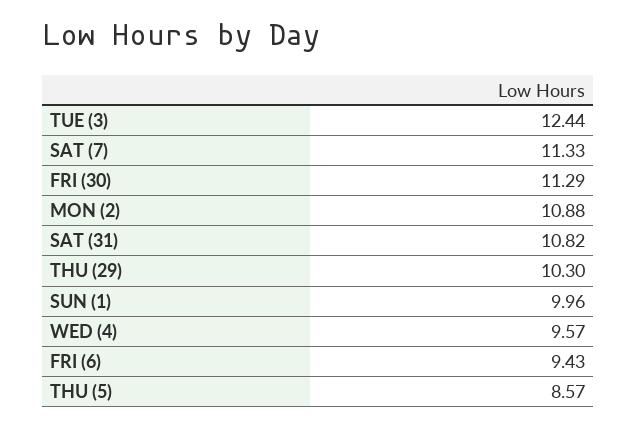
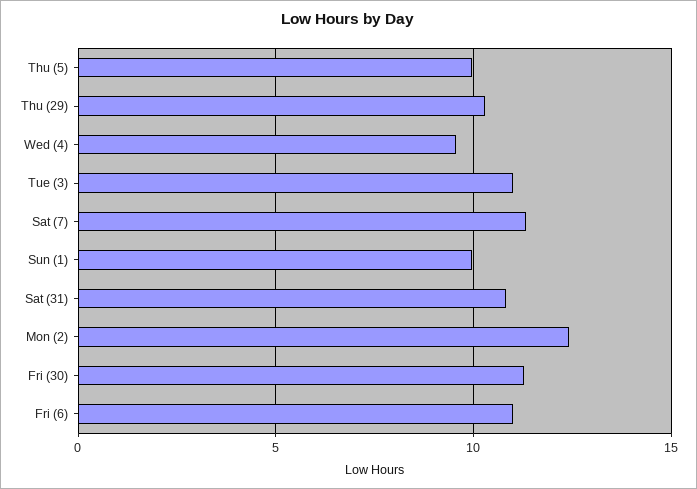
  {
-   "TUE (3)": 12.44,
+   "TUE (3)": 11,
    "SAT (7)": 11.33,
    "FRI (30)": 11.29,
-   "MON (2)": 10.88,
+   "MON (2)": 12.5,
    "SAT (31)": 10.82,
    "THU (29)": 10.3,
    "SUN (1)": 9.96,
    "WED (4)": 9.57,
-   "FRI (6)": 9.43,
+   "FRI (6)": 11,
-   "THU (5)": 8.57
+   "THU (5)": 10
  }

